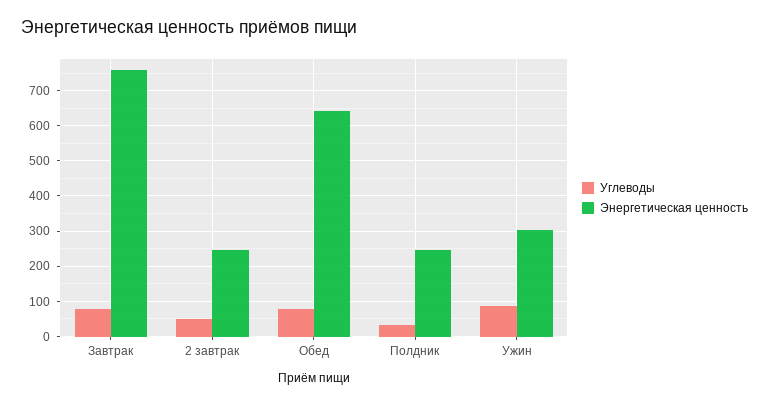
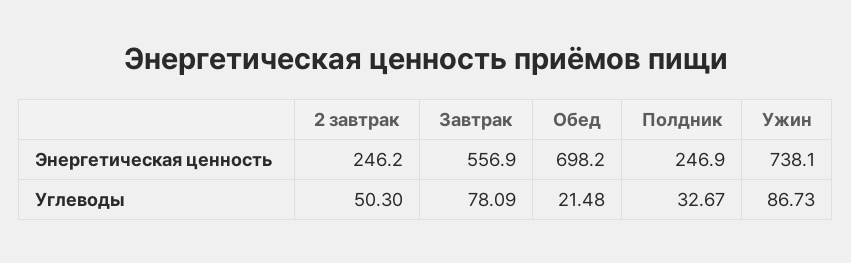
  {
    "Углеводы": {
      "Завтрак": 78.09,
      "2 завтрак": 50.3,
-     "Обед": 80,
+     "Обед": 21.48,
      "Полдник": 32.67,
      "Ужин": 86.73
    },
    "Энергетическая ценность": {
-     "Завтрак": 760,
+     "Завтрак": 556.9,
      "2 завтрак": 246.2,
-     "Обед": 640,
+     "Обед": 698.2,
      "Полдник": 246.9,
-     "Ужин": 300
+     "Ужин": 738.1
    }
  }

